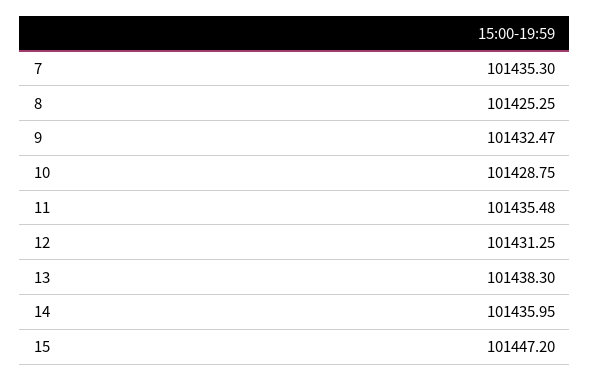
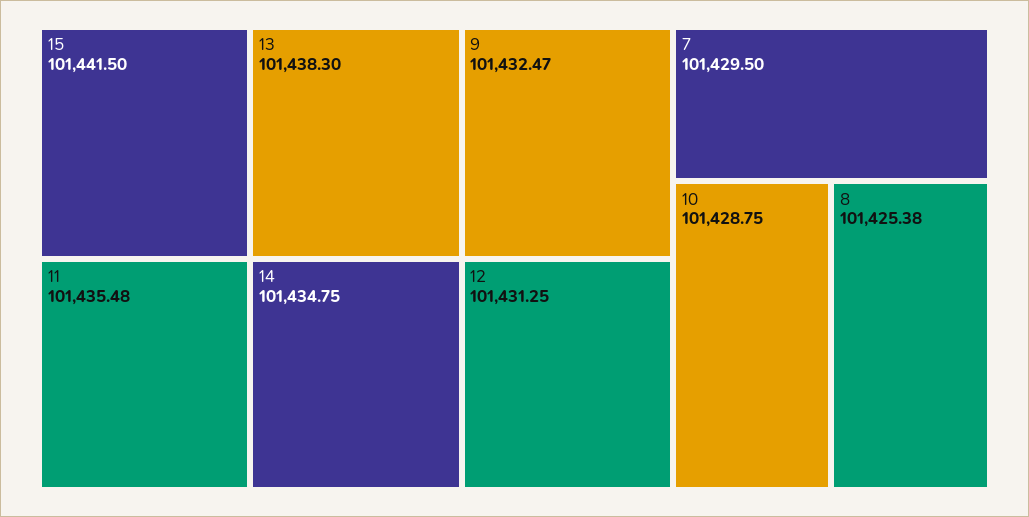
  {
-   "7": 101435.3,
+   "7": 101429.5,
-   "8": 101425.25,
+   "8": 101425.38,
    "9": 101432.47,
    "10": 101428.75,
    "11": 101435.48,
    "12": 101431.25,
    "13": 101438.3,
-   "14": 101435.95,
+   "14": 101434.75,
-   "15": 101447.2
+   "15": 101441.5
  }

